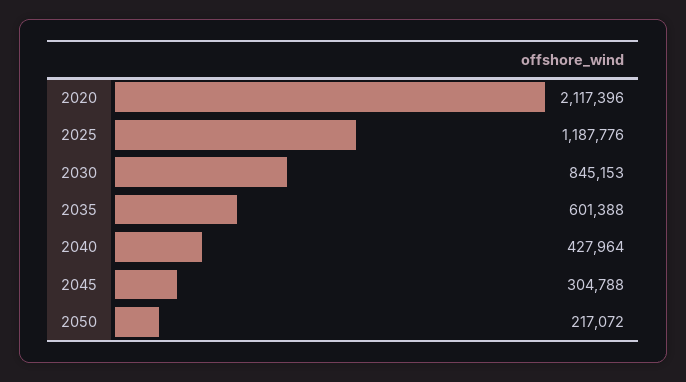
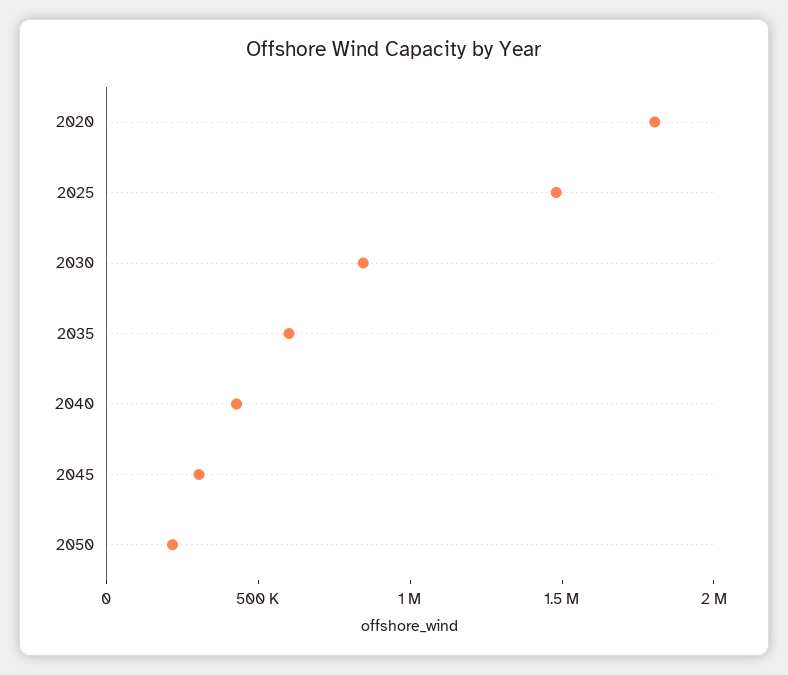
  {
-   "2020": 2117396,
+   "2020": 1800000,
-   "2025": 1187776,
+   "2025": 1500000,
    "2030": 845153,
    "2035": 601388,
    "2040": 427964,
    "2045": 304788,
    "2050": 217072
  }

